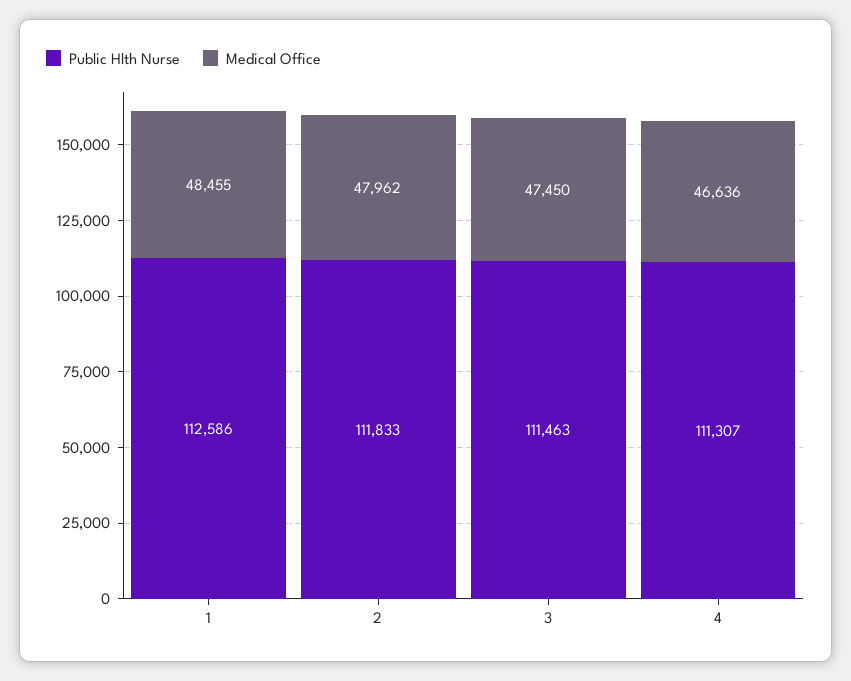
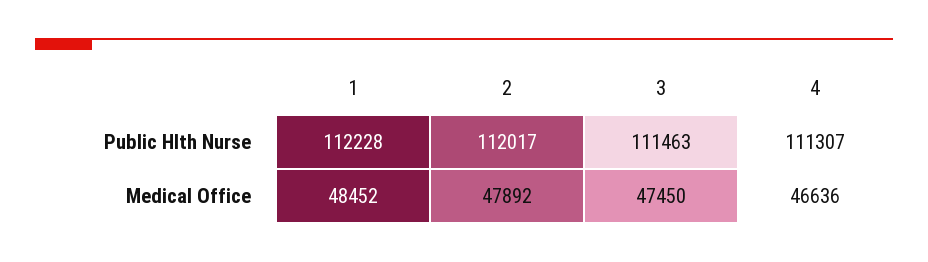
  {
    "Public Hlth Nurse": {
-     "1": 112586,
+     "1": 112228,
-     "2": 111833,
+     "2": 112017,
      "3": 111463,
      "4": 111307
    },
    "Medical Office": {
-     "1": 48455,
+     "1": 48452,
-     "2": 47962,
+     "2": 47892,
      "3": 47450,
      "4": 46636
    }
  }

